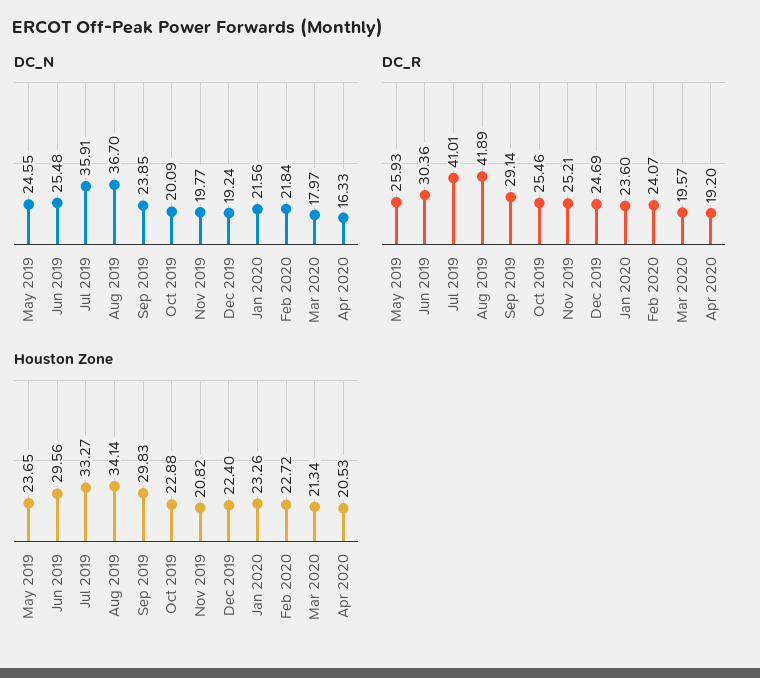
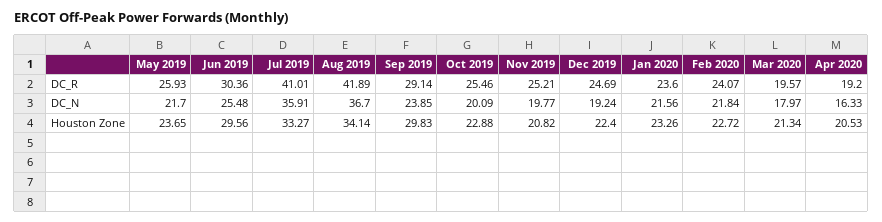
  {
    "DC_N": {
-     "May 2019": 24.55,
+     "May 2019": 21.7,
      "Jun 2019": 25.48,
      "Jul 2019": 35.91,
      "Aug 2019": 36.7,
      "Sep 2019": 23.85,
      "Oct 2019": 20.09,
      "Nov 2019": 19.77,
      "Dec 2019": 19.24,
      "Jan 2020": 21.56,
      "Feb 2020": 21.84,
      "Mar 2020": 17.97,
      "Apr 2020": 16.33
    },
    "DC_R": {
      "May 2019": 25.93,
      "Jun 2019": 30.36,
      "Jul 2019": 41.01,
      "Aug 2019": 41.89,
      "Sep 2019": 29.14,
      "Oct 2019": 25.46,
      "Nov 2019": 25.21,
      "Dec 2019": 24.69,
      "Jan 2020": 23.6,
      "Feb 2020": 24.07,
      "Mar 2020": 19.57,
      "Apr 2020": 19.2
    },
    "Houston Zone": {
      "May 2019": 23.65,
      "Jun 2019": 29.56,
      "Jul 2019": 33.27,
      "Aug 2019": 34.14,
      "Sep 2019": 29.83,
      "Oct 2019": 22.88,
      "Nov 2019": 20.82,
      "Dec 2019": 22.4,
      "Jan 2020": 23.26,
      "Feb 2020": 22.72,
      "Mar 2020": 21.34,
      "Apr 2020": 20.53
    }
  }

